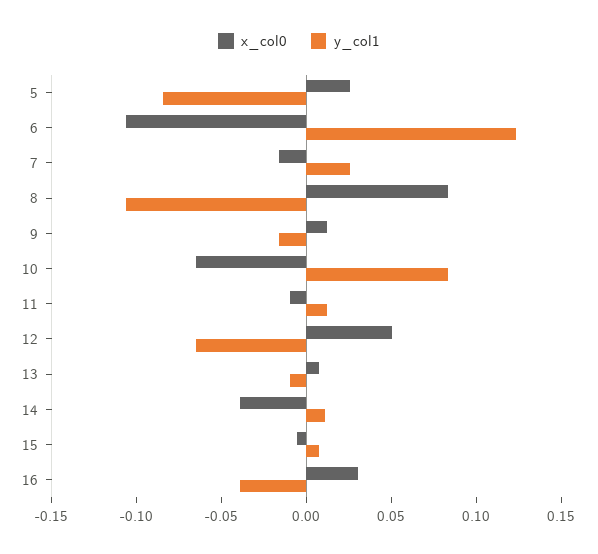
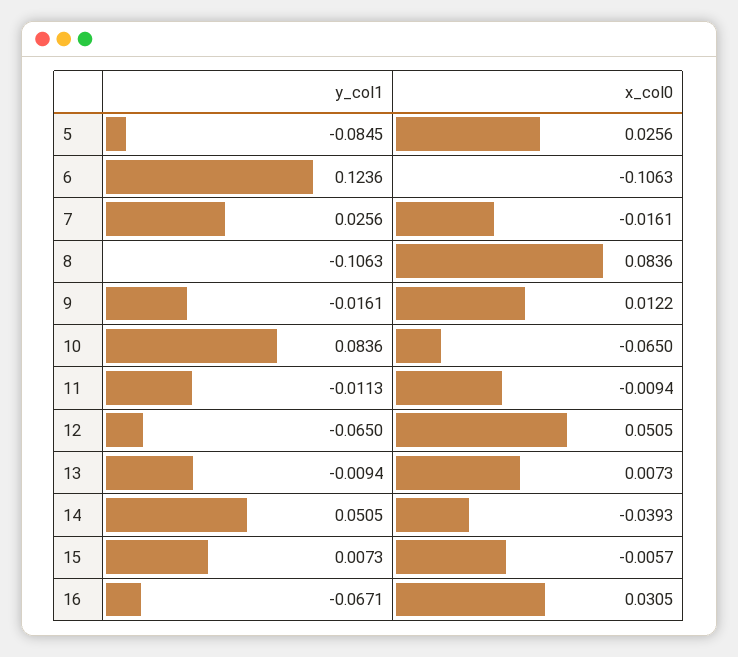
  {
    "x_col0": {
      "5": 0.0256,
      "6": -0.1063,
      "7": -0.0161,
      "8": 0.0836,
      "9": 0.0122,
      "10": -0.065,
      "11": -0.0094,
      "12": 0.0505,
      "13": 0.0073,
      "14": -0.0393,
      "15": -0.0057,
      "16": 0.0305
    },
    "y_col1": {
      "5": -0.0845,
      "6": 0.1236,
      "7": 0.0256,
      "8": -0.1063,
      "9": -0.0161,
      "10": 0.0836,
-     "11": 0.01,
+     "11": -0.0113,
      "12": -0.065,
      "13": -0.0094,
-     "14": 0.01,
+     "14": 0.0505,
      "15": 0.0073,
-     "16": -0.04
+     "16": -0.0671
    }
  }

